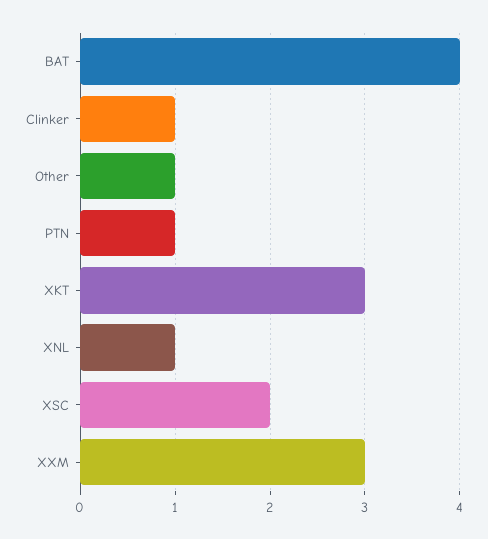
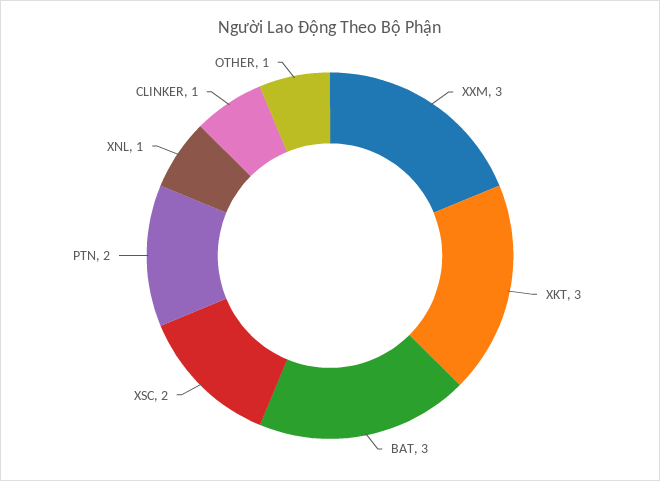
  {
-   "BAT": 4,
+   "BAT": 3,
    "Clinker": 1,
    "Other": 1,
-   "PTN": 1,
+   "PTN": 2,
    "XKT": 3,
    "XNL": 1,
    "XSC": 2,
    "XXM": 3
  }

